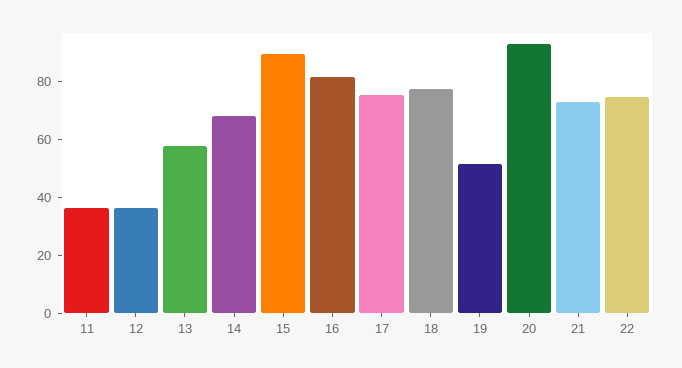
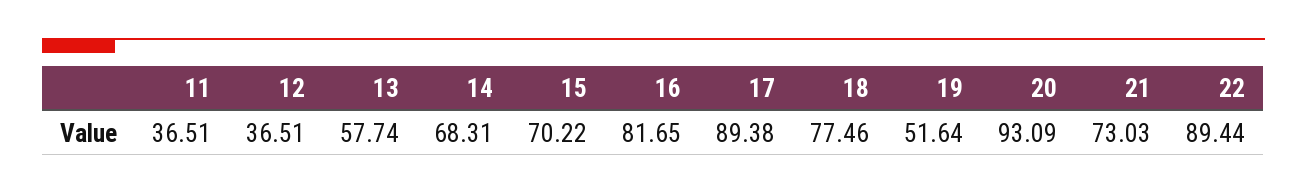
  {
    "11": 36.51,
    "12": 36.51,
    "13": 57.74,
    "14": 68.31,
-   "15": 90,
+   "15": 70.22,
    "16": 81.65,
-   "17": 75,
+   "17": 89.38,
    "18": 77.46,
    "19": 51.64,
    "20": 93.09,
    "21": 73.03,
-   "22": 75
+   "22": 89.44
  }

